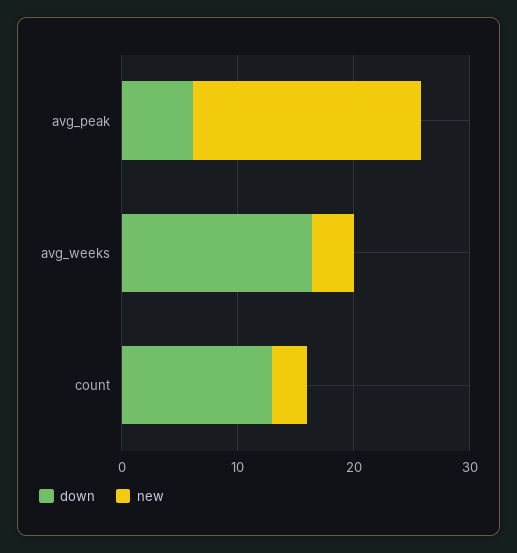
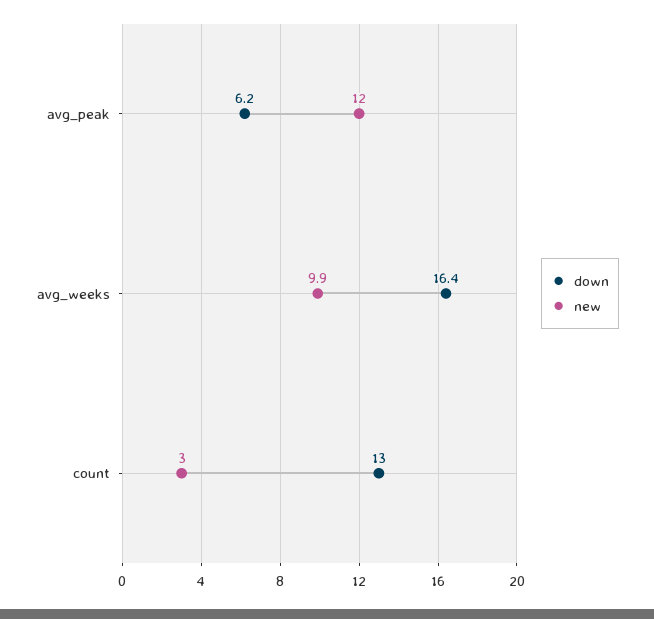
  {
    "down": {
      "avg_peak": 6.2,
      "avg_weeks": 16.4,
      "count": 13
    },
    "new": {
-     "avg_peak": 20,
+     "avg_peak": 12,
-     "avg_weeks": 4,
+     "avg_weeks": 9.9,
      "count": 3
    }
  }

